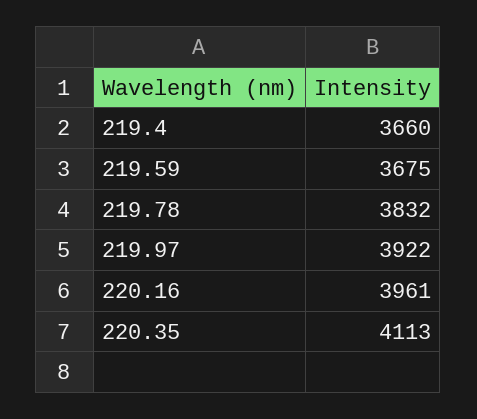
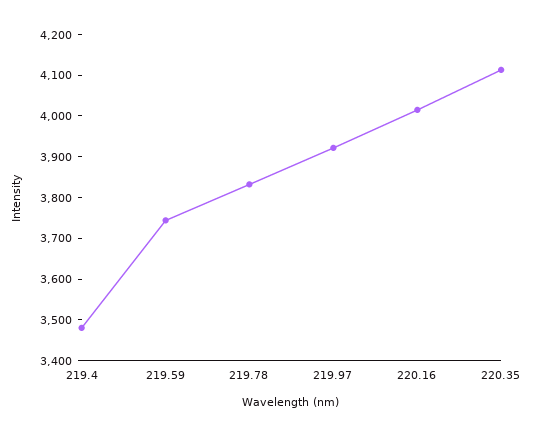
  {
-   "219.4": 3660,
+   "219.4": 3480,
-   "219.59": 3675,
+   "219.59": 3740,
    "219.78": 3832,
    "219.97": 3922,
-   "220.16": 3961,
+   "220.16": 4020,
    "220.35": 4113
  }

